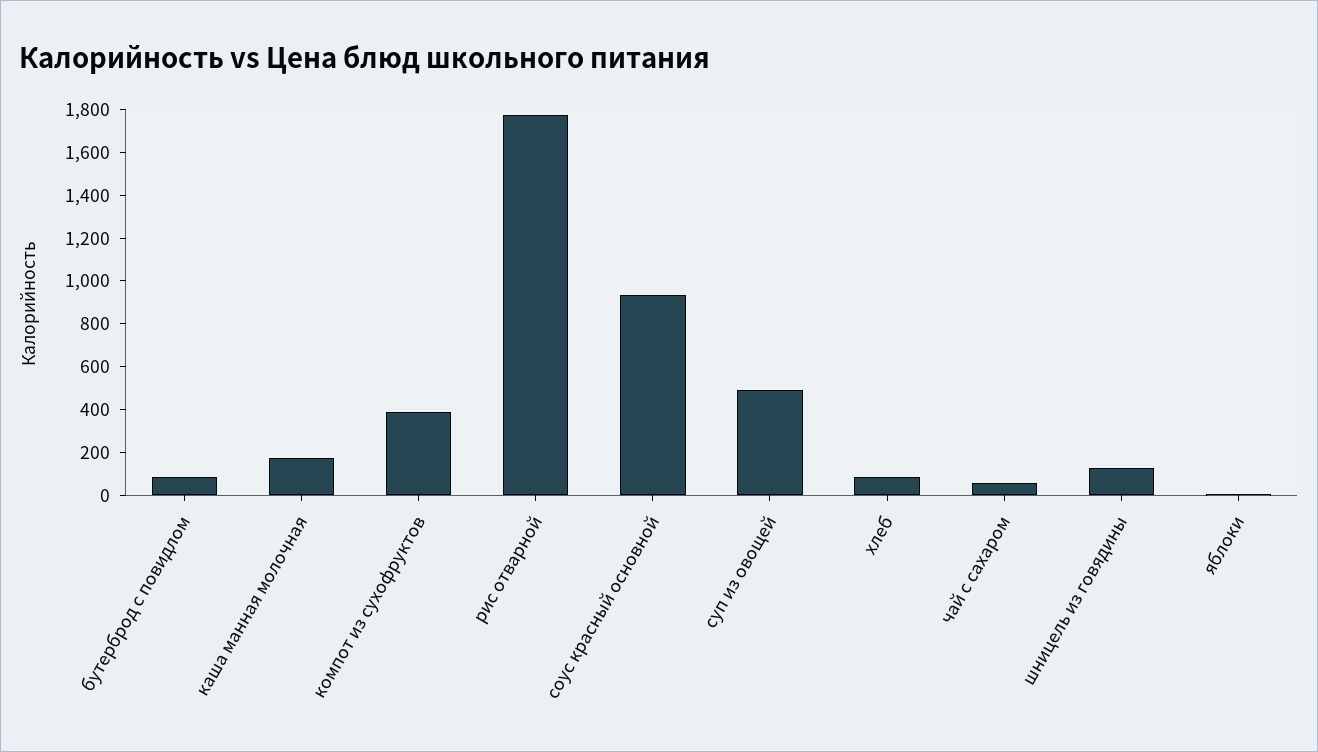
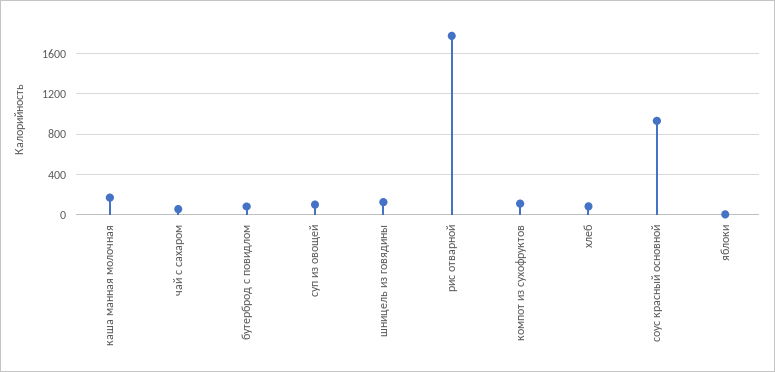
  {
    "бутерброд с повидлом": 100,
    "каша манная молочная": 150,
-   "компот из сухофруктов": 400,
+   "компот из сухофруктов": 100,
    "рис отварной": 1800,
    "соус красный основной": 950,
-   "суп из овощей": 500,
+   "суп из овощей": 100,
    "хлеб": 100,
    "чай с сахаром": 50,
    "шницель из говядины": 150,
    "яблоки": 0
  }

